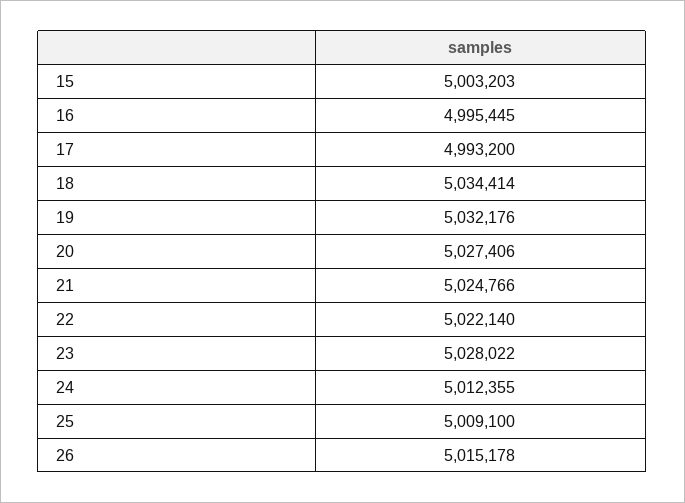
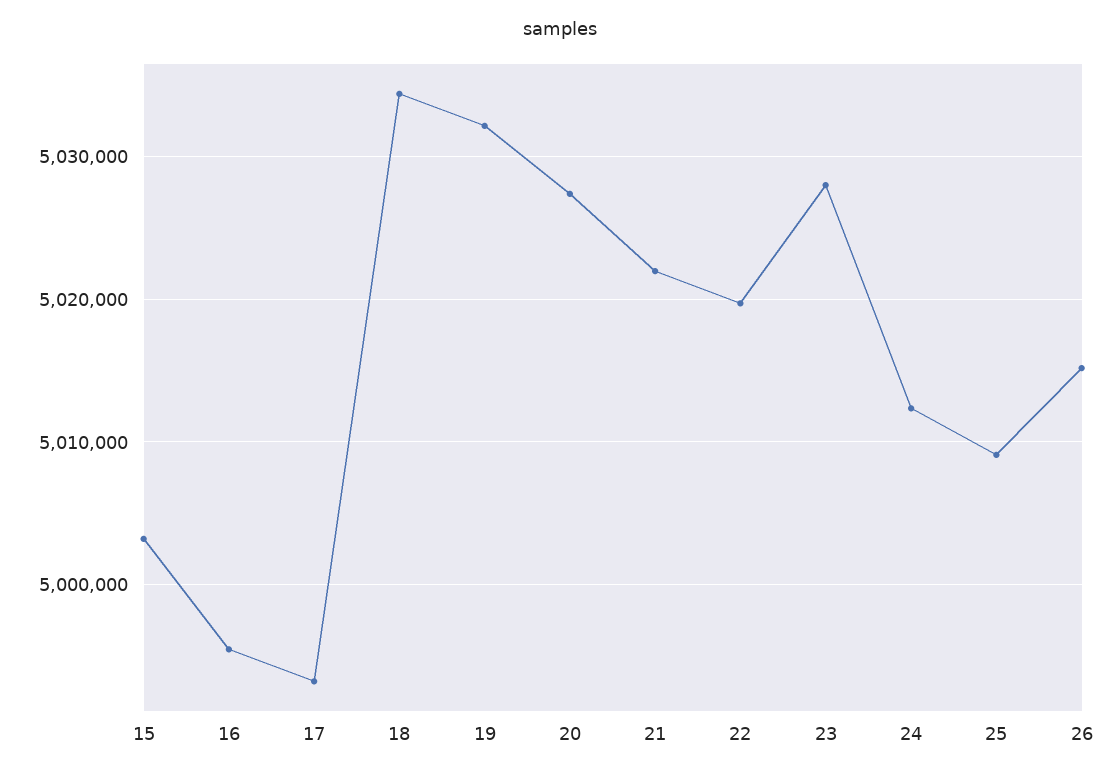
  {
    "15": 5003203,
    "16": 4995445,
    "17": 4993200,
    "18": 5034414,
    "19": 5032176,
    "20": 5027406,
-   "21": 5024766,
+   "21": 5022000,
-   "22": 5022140,
+   "22": 5020000,
    "23": 5028022,
    "24": 5012355,
    "25": 5009100,
    "26": 5015178
  }

